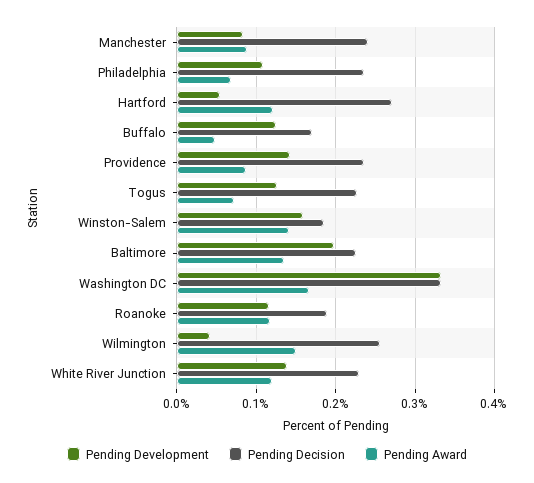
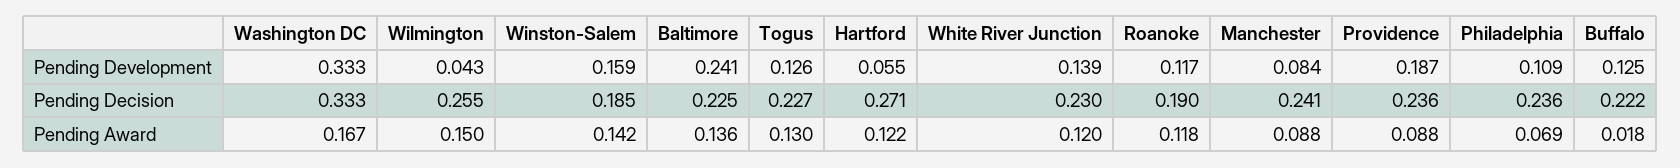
  {
    "Pending Development": {
      "Manchester": 0.084,
      "Philadelphia": 0.109,
      "Hartford": 0.055,
      "Buffalo": 0.125,
-     "Providence": 0.14,
+     "Providence": 0.187,
      "Togus": 0.126,
      "Winston-Salem": 0.159,
-     "Baltimore": 0.2,
+     "Baltimore": 0.241,
      "Washington DC": 0.333,
      "Roanoke": 0.117,
      "Wilmington": 0.043,
      "White River Junction": 0.139
    },
    "Pending Decision": {
      "Manchester": 0.241,
      "Philadelphia": 0.236,
      "Hartford": 0.271,
-     "Buffalo": 0.17,
+     "Buffalo": 0.222,
      "Providence": 0.236,
      "Togus": 0.227,
      "Winston-Salem": 0.185,
      "Baltimore": 0.225,
      "Washington DC": 0.333,
      "Roanoke": 0.19,
      "Wilmington": 0.255,
      "White River Junction": 0.23
    },
    "Pending Award": {
      "Manchester": 0.088,
      "Philadelphia": 0.069,
      "Hartford": 0.122,
-     "Buffalo": 0.05,
+     "Buffalo": 0.018,
      "Providence": 0.088,
-     "Togus": 0.07,
+     "Togus": 0.13,
      "Winston-Salem": 0.142,
      "Baltimore": 0.136,
      "Washington DC": 0.167,
      "Roanoke": 0.118,
      "Wilmington": 0.15,
      "White River Junction": 0.12
    }
  }

